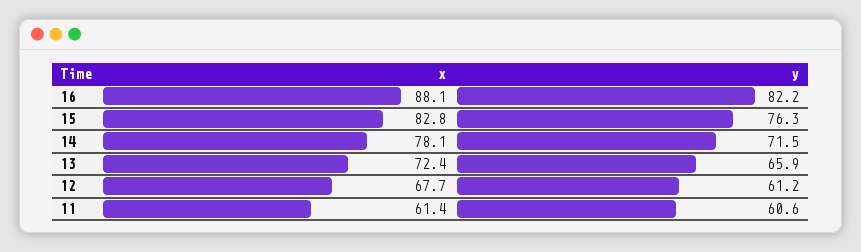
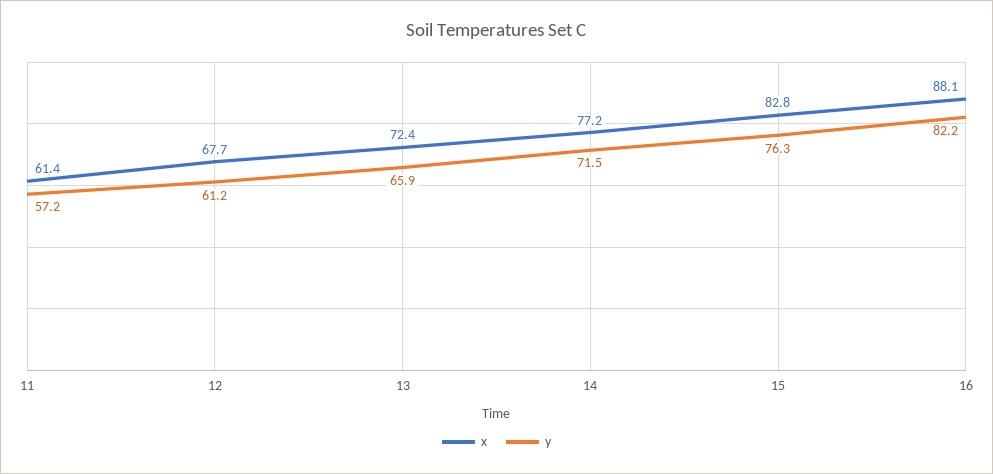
  {
    "x": {
      "16": 88.1,
      "15": 82.8,
-     "14": 78.1,
+     "14": 77.2,
      "13": 72.4,
      "12": 67.7,
      "11": 61.4
    },
    "y": {
      "16": 82.2,
      "15": 76.3,
      "14": 71.5,
      "13": 65.9,
      "12": 61.2,
-     "11": 60.6
+     "11": 57.2
    }
  }

